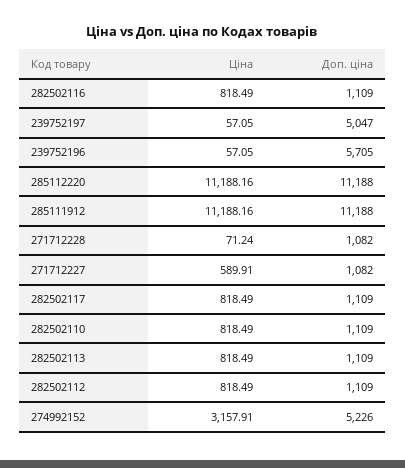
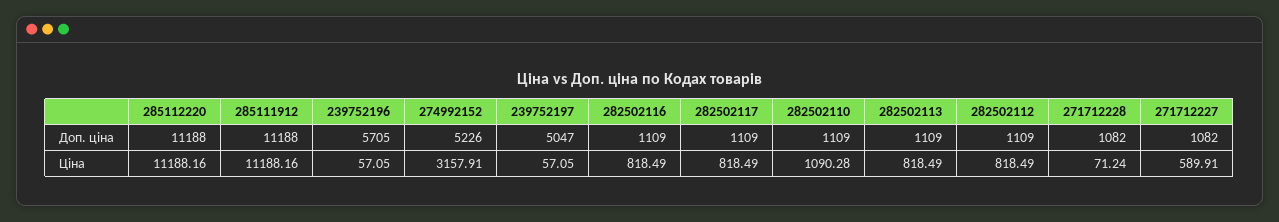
  {
    "Ціна": {
      "282502116": 818.49,
      "239752197": 57.05,
      "239752196": 57.05,
      "285112220": 11188.16,
      "285111912": 11188.16,
      "271712228": 71.24,
      "271712227": 589.91,
      "282502117": 818.49,
-     "282502110": 818.49,
+     "282502110": 1090.28,
      "282502113": 818.49,
      "282502112": 818.49,
      "274992152": 3157.91
    },
    "Доп. ціна": {
      "282502116": 1109,
      "239752197": 5047,
      "239752196": 5705,
      "285112220": 11188,
      "285111912": 11188,
      "271712228": 1082,
      "271712227": 1082,
      "282502117": 1109,
      "282502110": 1109,
      "282502113": 1109,
      "282502112": 1109,
      "274992152": 5226
    }
  }

